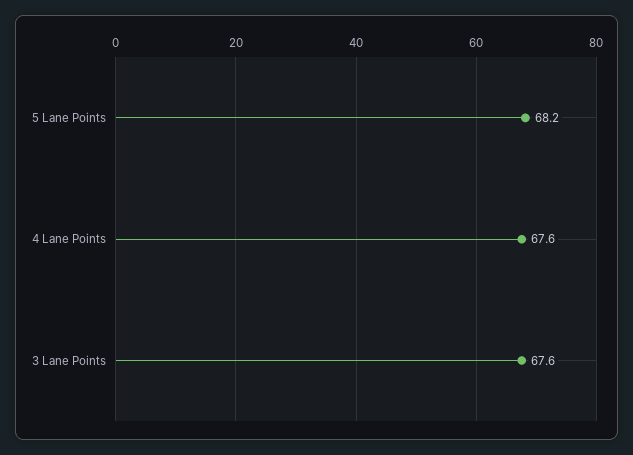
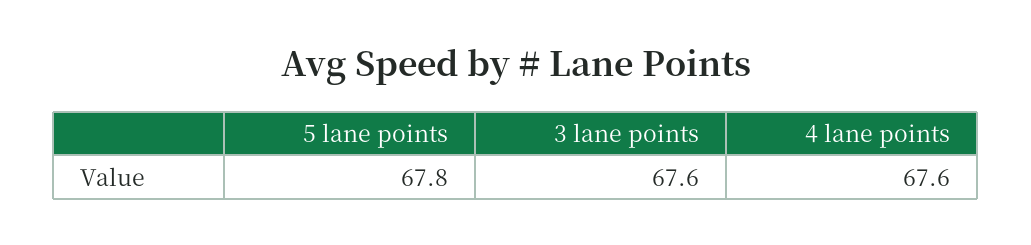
  {
-   "5 Lane Points": 68.2,
+   "5 Lane Points": 67.8,
    "4 Lane Points": 67.6,
    "3 Lane Points": 67.6
  }

